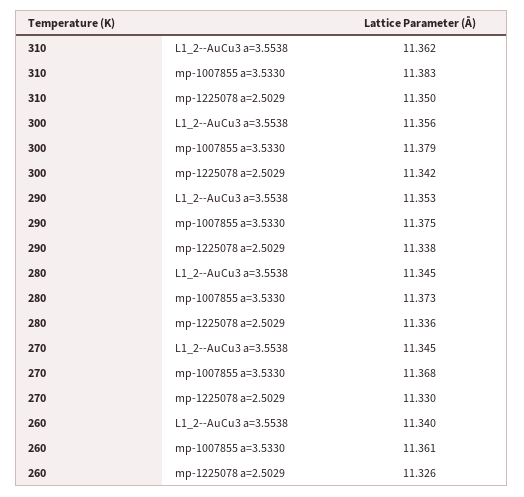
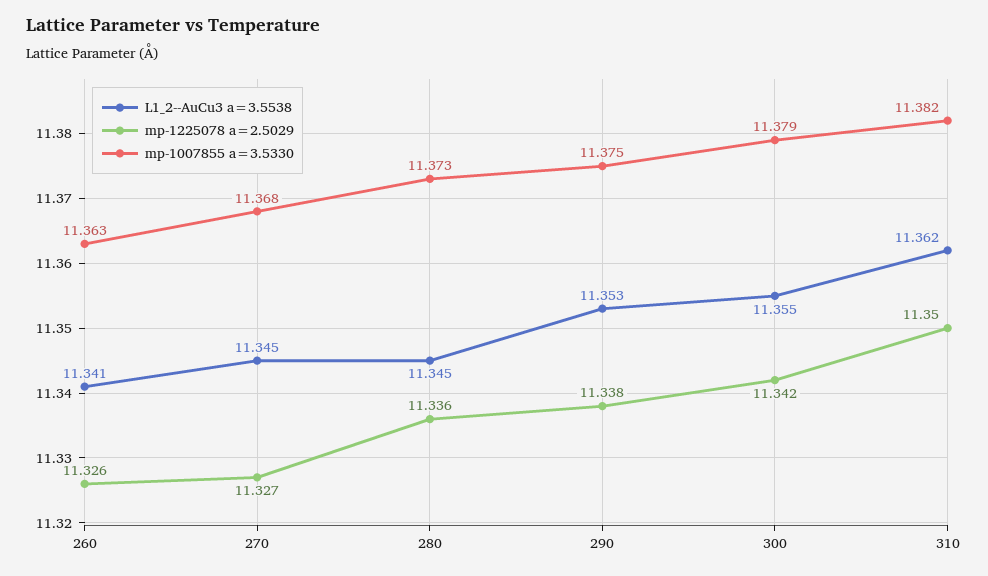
  {
    "L1_2--AuCu3 a=3.5538": {
      "310": 11.362,
-     "300": 11.356,
+     "300": 11.355,
      "290": 11.353,
      "280": 11.345,
      "270": 11.345,
-     "260": 11.34
+     "260": 11.341
    },
    "mp-1007855 a=3.5330": {
-     "310": 11.383,
+     "310": 11.382,
      "300": 11.379,
      "290": 11.375,
      "280": 11.373,
      "270": 11.368,
-     "260": 11.361
+     "260": 11.363
    },
    "mp-1225078 a=2.5029": {
      "310": 11.35,
      "300": 11.342,
      "290": 11.338,
      "280": 11.336,
-     "270": 11.33,
+     "270": 11.327,
      "260": 11.326
    }
  }

